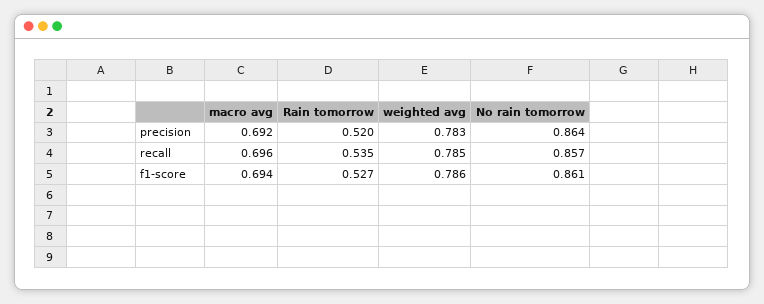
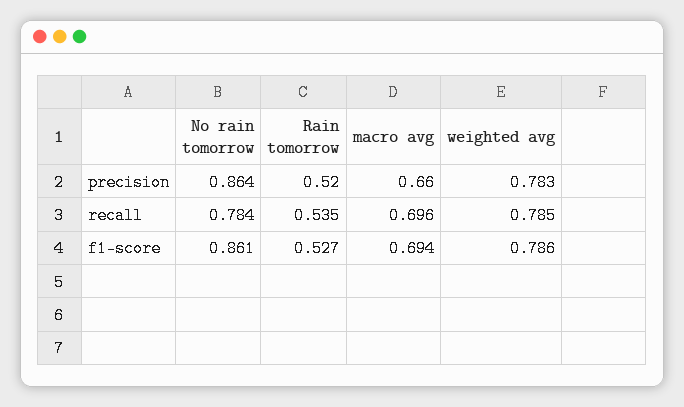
  {
    "macro avg": {
-     "precision": 0.692,
+     "precision": 0.66,
      "recall": 0.696,
      "f1-score": 0.694
    },
    "Rain tomorrow": {
      "precision": 0.52,
      "recall": 0.535,
      "f1-score": 0.527
    },
    "weighted avg": {
      "precision": 0.783,
      "recall": 0.785,
      "f1-score": 0.786
    },
    "No rain tomorrow": {
      "precision": 0.864,
-     "recall": 0.857,
+     "recall": 0.784,
      "f1-score": 0.861
    }
  }

